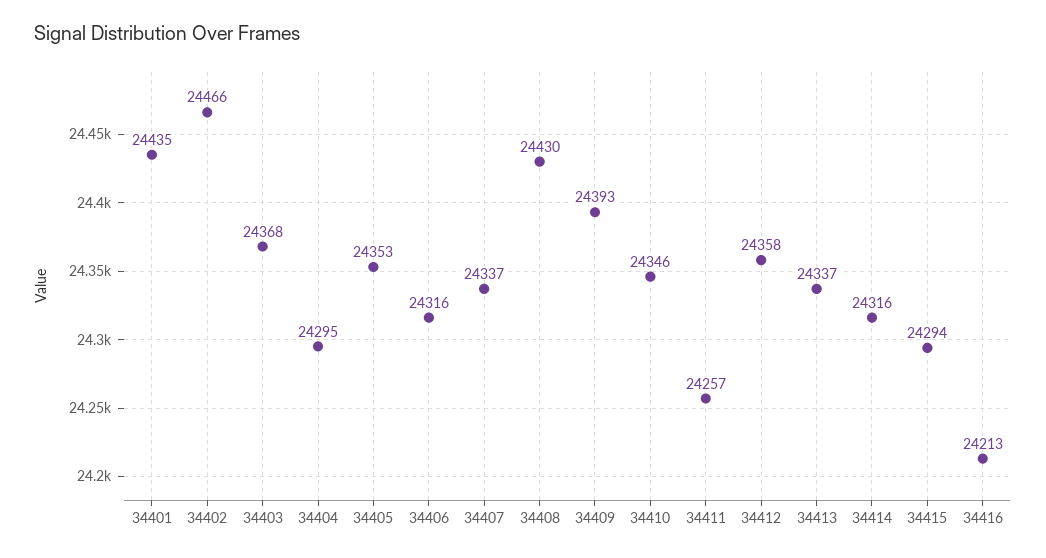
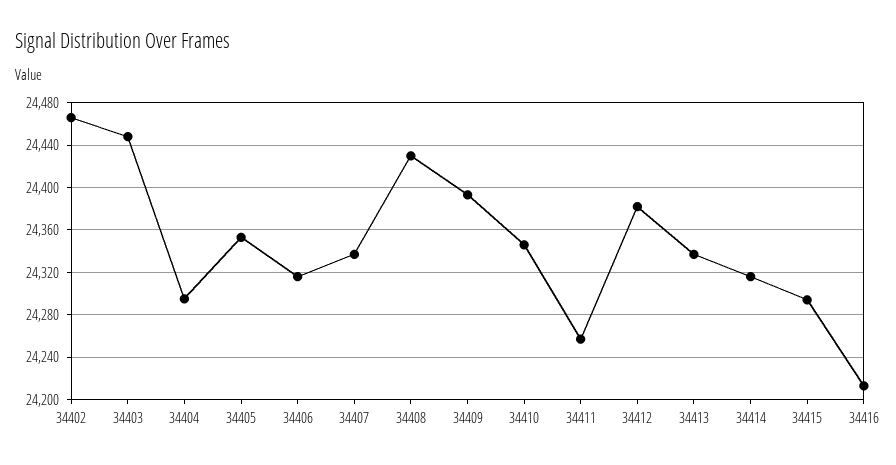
  {
-   "34401": 24435,
    "34402": 24466,
-   "34403": 24368,
+   "34403": 24450,
    "34404": 24295,
    "34405": 24353,
    "34406": 24316,
    "34407": 24337,
    "34408": 24430,
    "34409": 24393,
    "34410": 24346,
    "34411": 24257,
-   "34412": 24358,
+   "34412": 24380,
    "34413": 24337,
    "34414": 24316,
    "34415": 24294,
    "34416": 24213
  }

